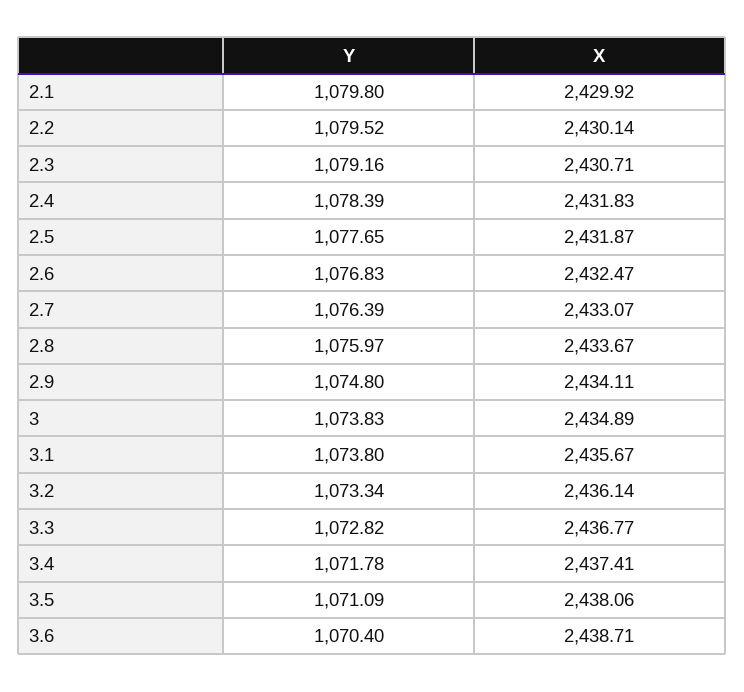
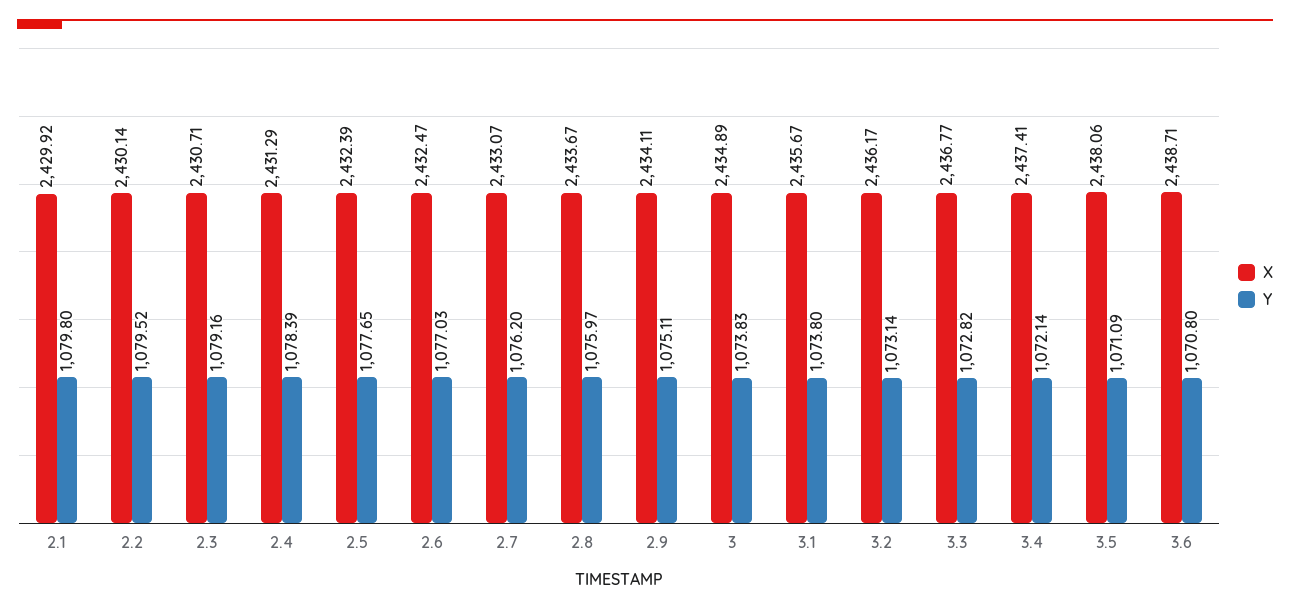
  {
    "Y": {
      "2.1": 1079.8,
      "2.2": 1079.52,
      "2.3": 1079.16,
      "2.4": 1078.39,
      "2.5": 1077.65,
-     "2.6": 1076.83,
+     "2.6": 1077.03,
-     "2.7": 1076.39,
+     "2.7": 1076.2,
      "2.8": 1075.97,
-     "2.9": 1074.8,
+     "2.9": 1075.11,
      "3": 1073.83,
      "3.1": 1073.8,
-     "3.2": 1073.34,
+     "3.2": 1073.14,
      "3.3": 1072.82,
-     "3.4": 1071.78,
+     "3.4": 1072.14,
      "3.5": 1071.09,
-     "3.6": 1070.4
+     "3.6": 1070.8
    },
    "X": {
      "2.1": 2429.92,
      "2.2": 2430.14,
      "2.3": 2430.71,
-     "2.4": 2431.83,
+     "2.4": 2431.29,
-     "2.5": 2431.87,
+     "2.5": 2432.39,
      "2.6": 2432.47,
      "2.7": 2433.07,
      "2.8": 2433.67,
      "2.9": 2434.11,
      "3": 2434.89,
      "3.1": 2435.67,
-     "3.2": 2436.14,
+     "3.2": 2436.17,
      "3.3": 2436.77,
      "3.4": 2437.41,
      "3.5": 2438.06,
      "3.6": 2438.71
    }
  }

